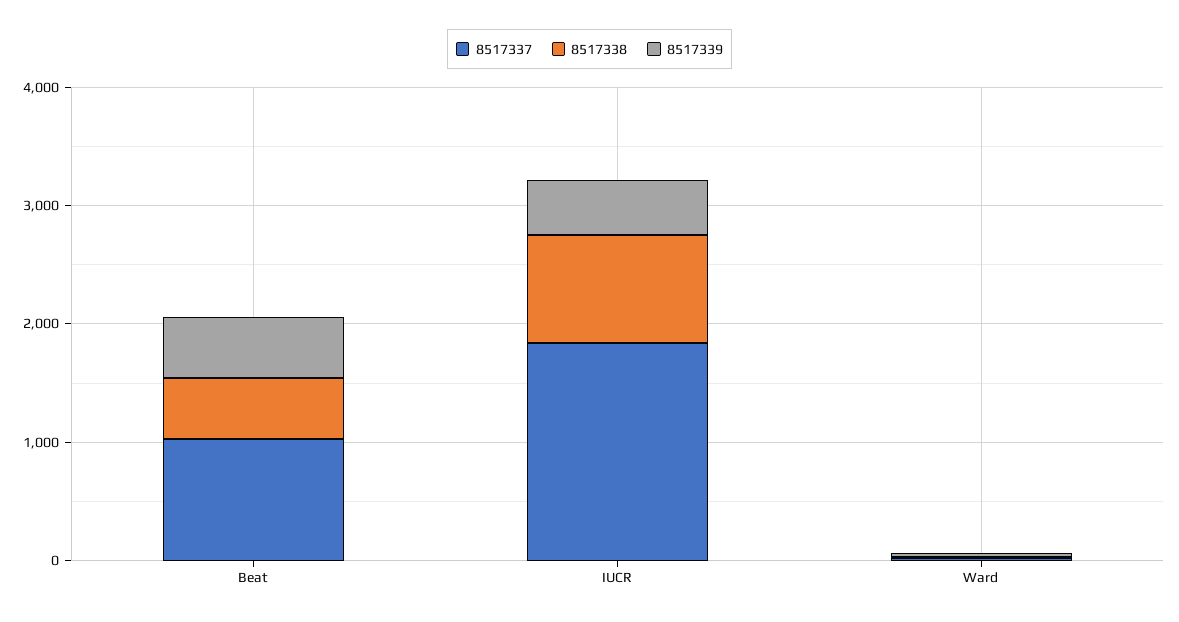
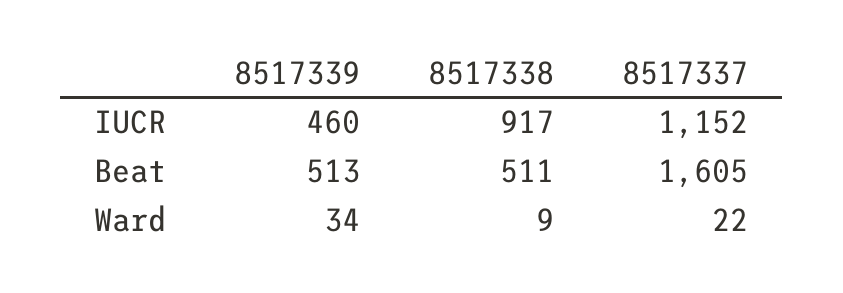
  {
    "8517337": {
-     "Beat": 1000,
+     "Beat": 1605,
-     "IUCR": 1800,
+     "IUCR": 1152,
      "Ward": 22
    },
    "8517338": {
      "Beat": 511,
      "IUCR": 917,
      "Ward": 9
    },
    "8517339": {
      "Beat": 513,
      "IUCR": 460,
      "Ward": 34
    }
  }

